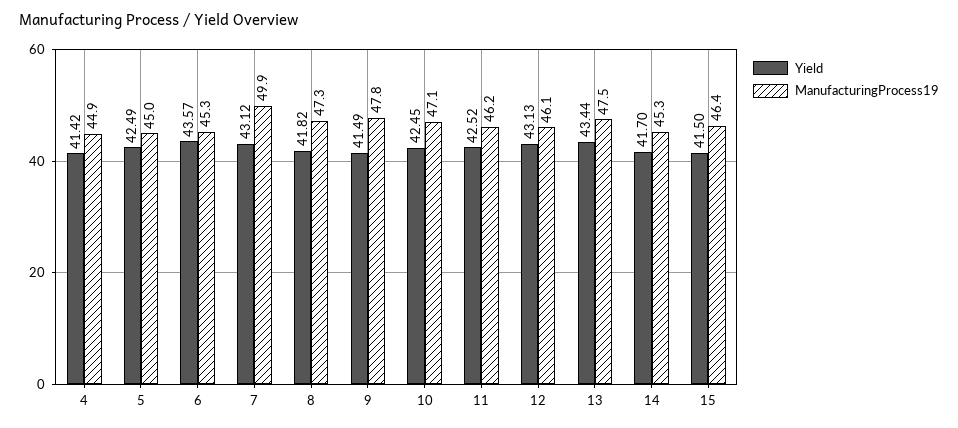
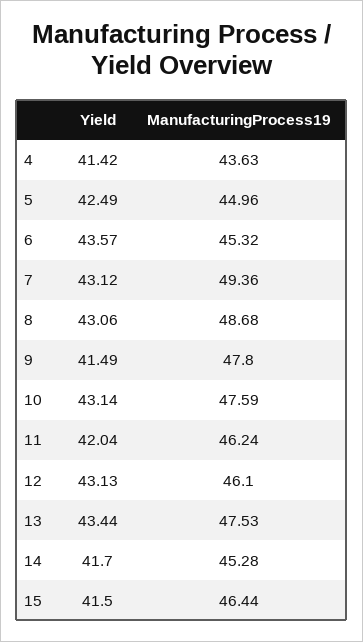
  {
    "Yield": {
      "4": 41.42,
      "5": 42.49,
      "6": 43.57,
      "7": 43.12,
-     "8": 41.82,
+     "8": 43.06,
      "9": 41.49,
-     "10": 42.45,
+     "10": 43.14,
-     "11": 42.52,
+     "11": 42.04,
      "12": 43.13,
      "13": 43.44,
      "14": 41.7,
      "15": 41.5
    },
    "ManufacturingProcess19": {
-     "4": 44.9,
+     "4": 43.63,
      "5": 44.96,
      "6": 45.32,
-     "7": 49.9,
+     "7": 49.36,
-     "8": 47.3,
+     "8": 48.68,
      "9": 47.8,
-     "10": 47.1,
+     "10": 47.59,
      "11": 46.24,
      "12": 46.1,
      "13": 47.53,
      "14": 45.28,
      "15": 46.44
    }
  }

